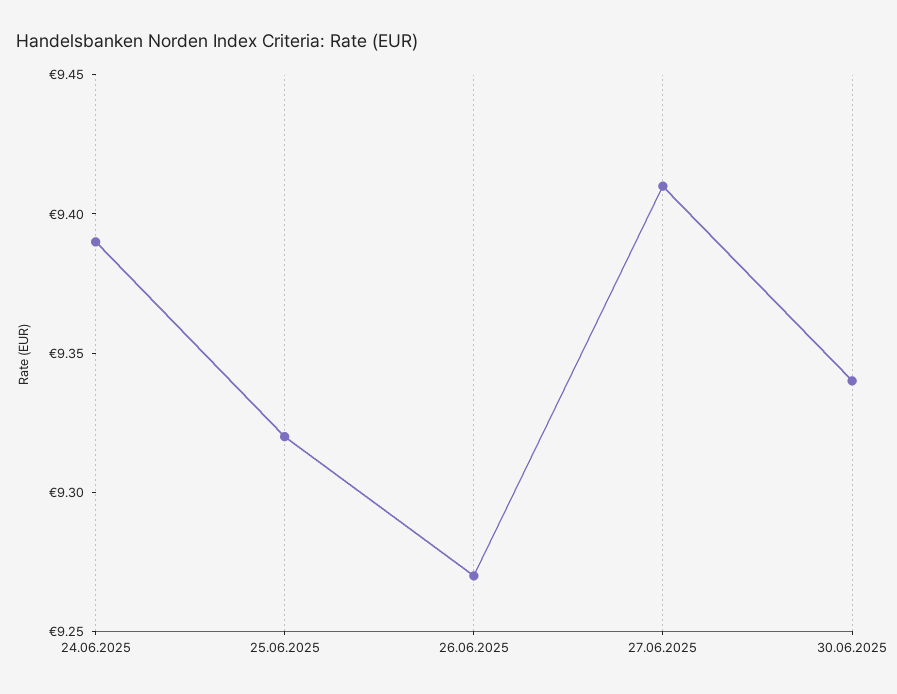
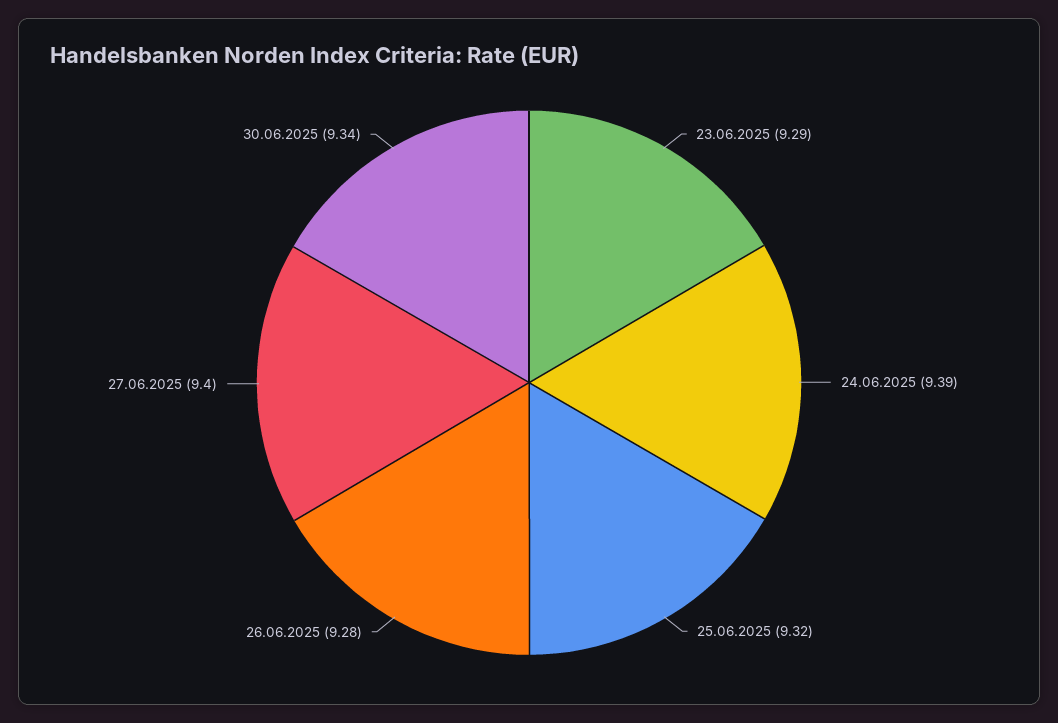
  {
    "24.06.2025": 9.39,
    "25.06.2025": 9.32,
-   "26.06.2025": 9.27,
+   "26.06.2025": 9.28,
-   "27.06.2025": 9.41,
+   "27.06.2025": 9.4,
-   "30.06.2025": 9.34
+   "30.06.2025": 9.34,
+   "23.06.2025": 9.29
  }

